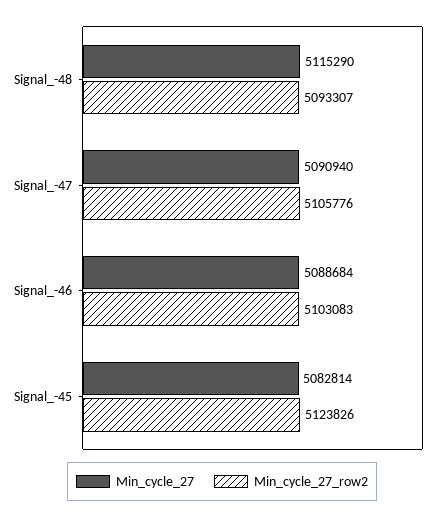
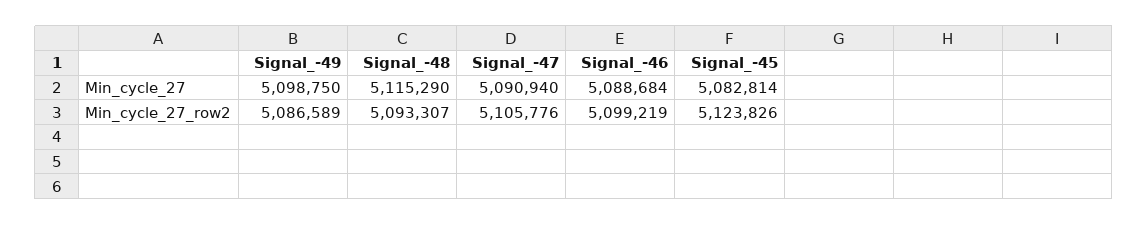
  {
    "Min_cycle_27": {
      "Signal_-48": 5115290,
      "Signal_-47": 5090940,
      "Signal_-46": 5088684,
-     "Signal_-45": 5082814
+     "Signal_-45": 5082814,
+     "Signal_-49": 5098750
    },
    "Min_cycle_27_row2": {
      "Signal_-48": 5093307,
      "Signal_-47": 5105776,
-     "Signal_-46": 5103083,
+     "Signal_-46": 5099219,
-     "Signal_-45": 5123826
+     "Signal_-45": 5123826,
+     "Signal_-49": 5086589
    }
  }

